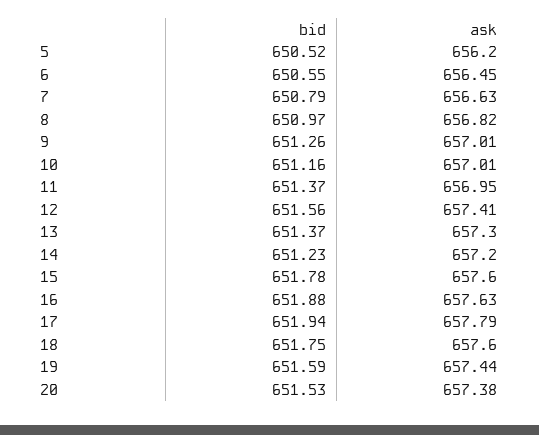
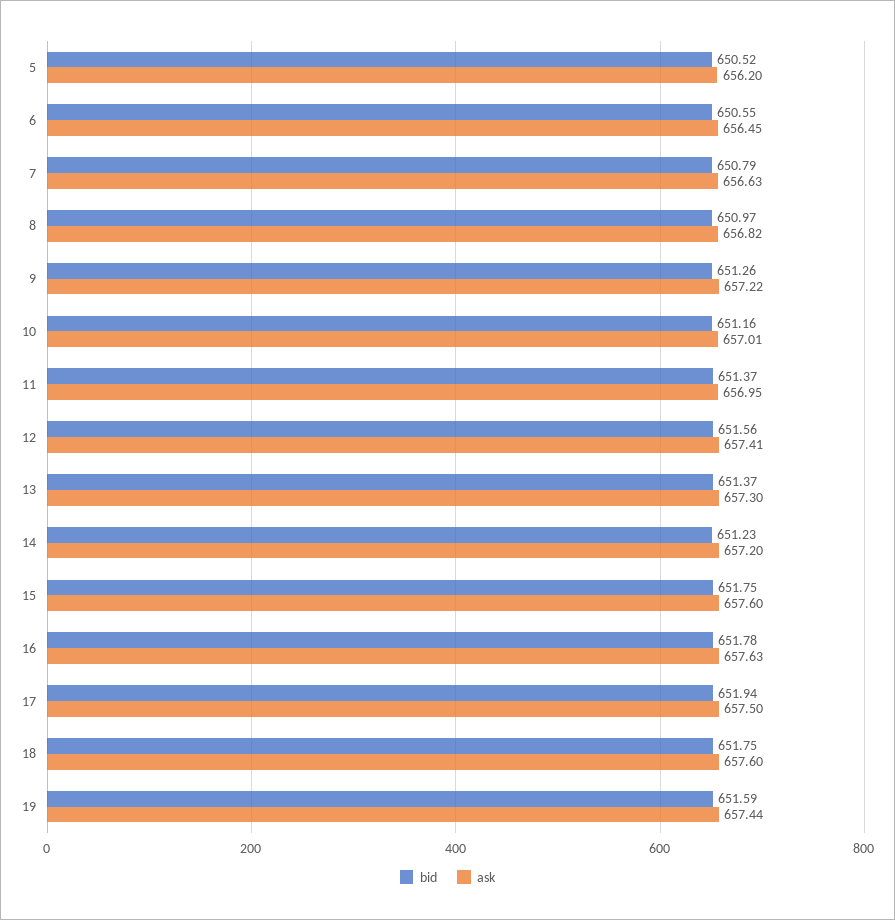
  {
    "bid": {
      "5": 650.52,
      "6": 650.55,
      "7": 650.79,
      "8": 650.97,
      "9": 651.26,
      "10": 651.16,
      "11": 651.37,
      "12": 651.56,
      "13": 651.37,
      "14": 651.23,
-     "15": 651.78,
+     "15": 651.75,
-     "16": 651.88,
+     "16": 651.78,
      "17": 651.94,
      "18": 651.75,
-     "19": 651.59,
+     "19": 651.59
-     "20": 651.53
    },
    "ask": {
      "5": 656.2,
      "6": 656.45,
      "7": 656.63,
      "8": 656.82,
-     "9": 657.01,
+     "9": 657.22,
      "10": 657.01,
      "11": 656.95,
      "12": 657.41,
      "13": 657.3,
      "14": 657.2,
      "15": 657.6,
      "16": 657.63,
-     "17": 657.79,
+     "17": 657.5,
      "18": 657.6,
-     "19": 657.44,
+     "19": 657.44
-     "20": 657.38
    }
  }

